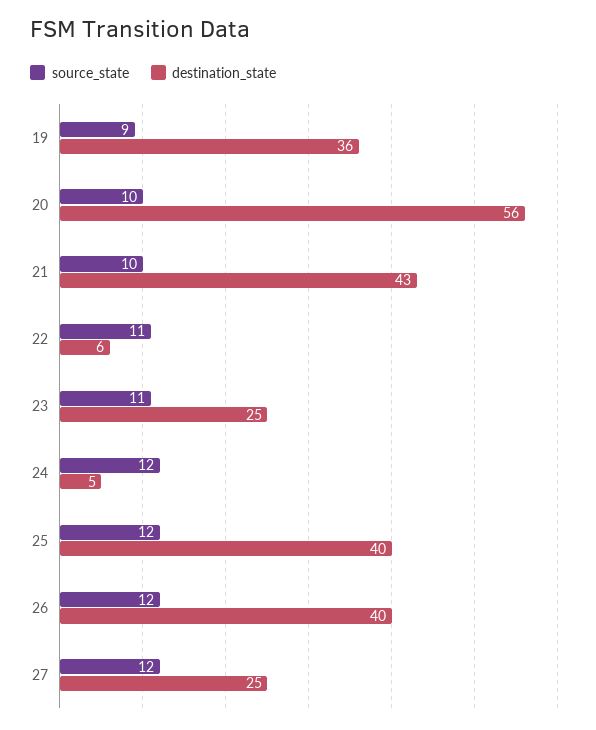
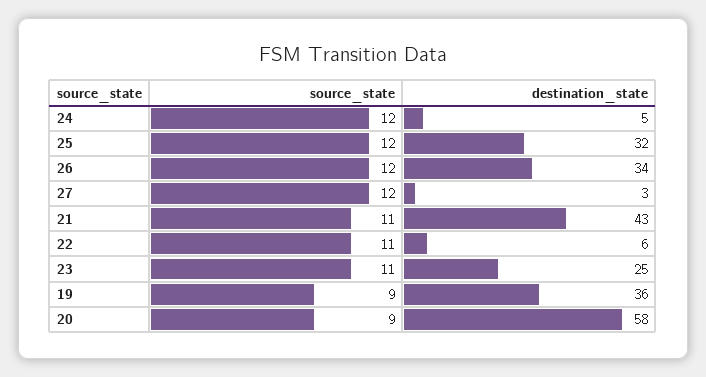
  {
    "source_state": {
      "19": 9,
-     "20": 10,
+     "20": 9,
-     "21": 10,
+     "21": 11,
      "22": 11,
      "23": 11,
      "24": 12,
      "25": 12,
      "26": 12,
      "27": 12
    },
    "destination_state": {
      "19": 36,
-     "20": 56,
+     "20": 58,
      "21": 43,
      "22": 6,
      "23": 25,
      "24": 5,
-     "25": 40,
+     "25": 32,
-     "26": 40,
+     "26": 34,
-     "27": 25
+     "27": 3
    }
  }

